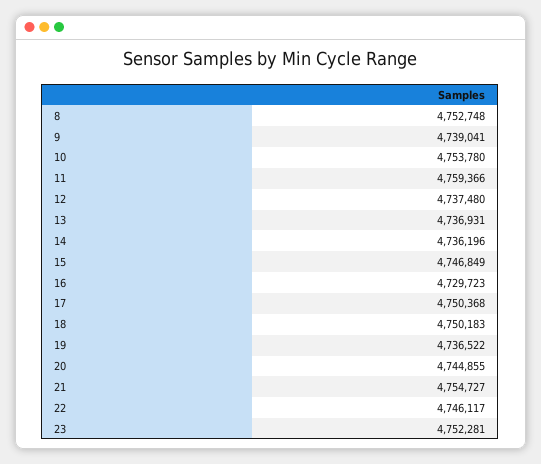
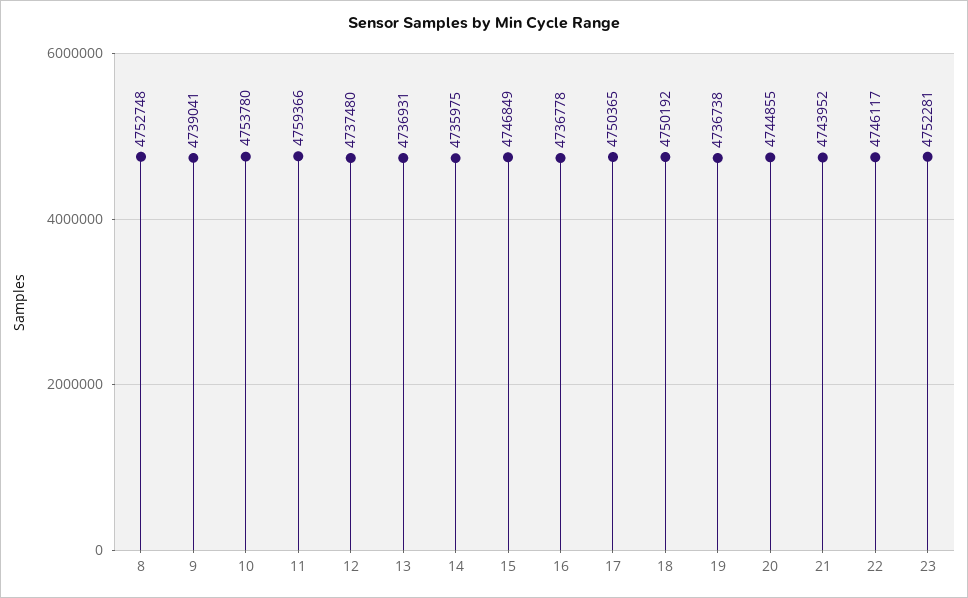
  {
    "8": 4752748,
    "9": 4739041,
    "10": 4753780,
    "11": 4759366,
    "12": 4737480,
    "13": 4736931,
-   "14": 4736196,
+   "14": 4735975,
    "15": 4746849,
-   "16": 4729723,
+   "16": 4736778,
-   "17": 4750368,
+   "17": 4750365,
-   "18": 4750183,
+   "18": 4750192,
-   "19": 4736522,
+   "19": 4736738,
    "20": 4744855,
-   "21": 4754727,
+   "21": 4743952,
    "22": 4746117,
    "23": 4752281
  }

